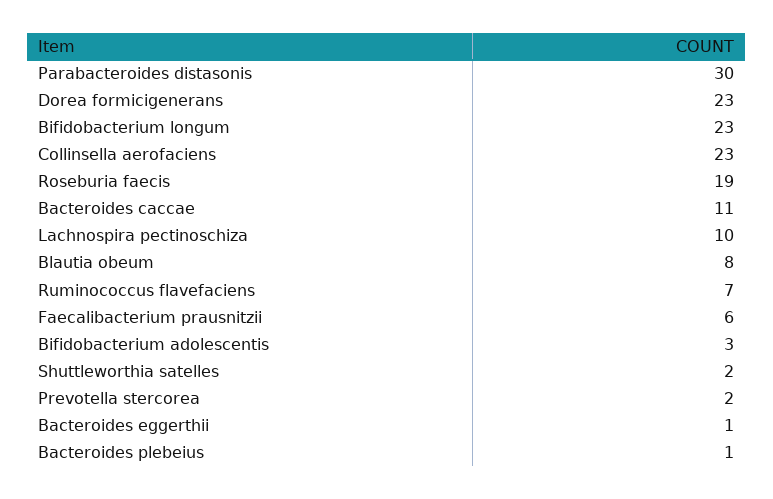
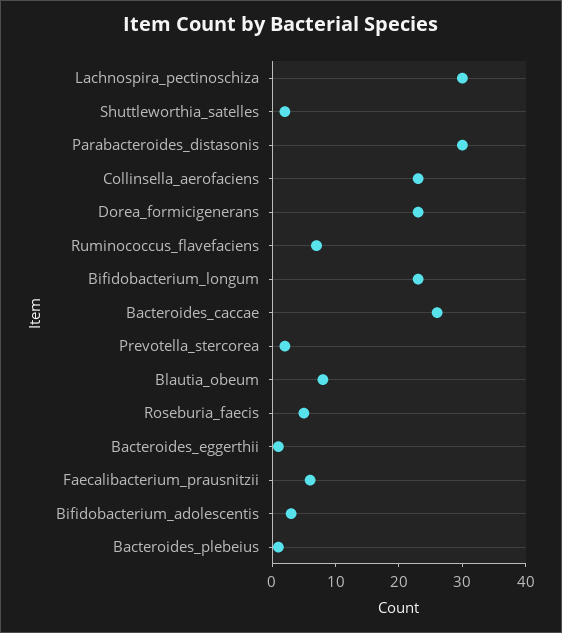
  {
    "Parabacteroides distasonis": 30,
    "Dorea formicigenerans": 23,
    "Bifidobacterium longum": 23,
    "Collinsella aerofaciens": 23,
-   "Roseburia faecis": 19,
+   "Roseburia faecis": 5,
-   "Bacteroides caccae": 11,
+   "Bacteroides caccae": 25,
-   "Lachnospira pectinoschiza": 10,
+   "Lachnospira pectinoschiza": 30,
    "Blautia obeum": 8,
    "Ruminococcus flavefaciens": 7,
    "Faecalibacterium prausnitzii": 6,
    "Bifidobacterium adolescentis": 3,
    "Shuttleworthia satelles": 2,
    "Prevotella stercorea": 2,
    "Bacteroides eggerthii": 1,
    "Bacteroides plebeius": 1
  }

